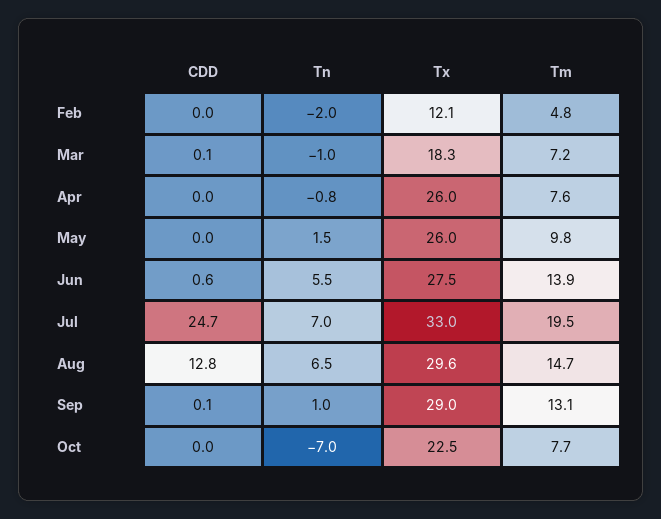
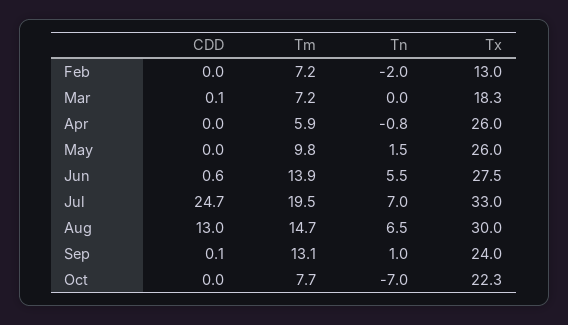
  {
    "CDD": {
      "Feb": 0,
      "Mar": 0.1,
      "Apr": 0,
      "May": 0,
      "Jun": 0.6,
      "Jul": 24.7,
-     "Aug": 12.8,
+     "Aug": 13,
      "Sep": 0.1,
      "Oct": 0
    },
    "Tn": {
      "Feb": -2,
-     "Mar": -1,
+     "Mar": 0,
      "Apr": -0.8,
      "May": 1.5,
      "Jun": 5.5,
      "Jul": 7,
      "Aug": 6.5,
      "Sep": 1,
      "Oct": -7
    },
    "Tx": {
-     "Feb": 12.1,
+     "Feb": 13,
      "Mar": 18.3,
      "Apr": 26,
      "May": 26,
      "Jun": 27.5,
      "Jul": 33,
-     "Aug": 29.6,
+     "Aug": 30,
-     "Sep": 29,
+     "Sep": 24,
-     "Oct": 22.5
+     "Oct": 22.3
    },
    "Tm": {
-     "Feb": 4.8,
+     "Feb": 7.2,
      "Mar": 7.2,
-     "Apr": 7.6,
+     "Apr": 5.9,
      "May": 9.8,
      "Jun": 13.9,
      "Jul": 19.5,
      "Aug": 14.7,
      "Sep": 13.1,
      "Oct": 7.7
    }
  }

